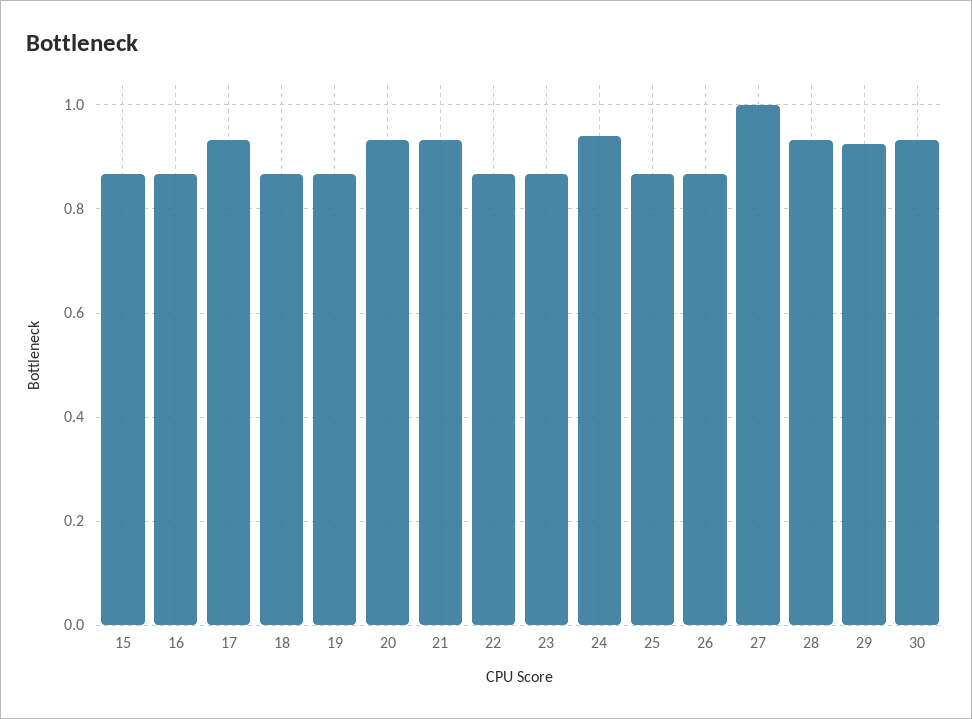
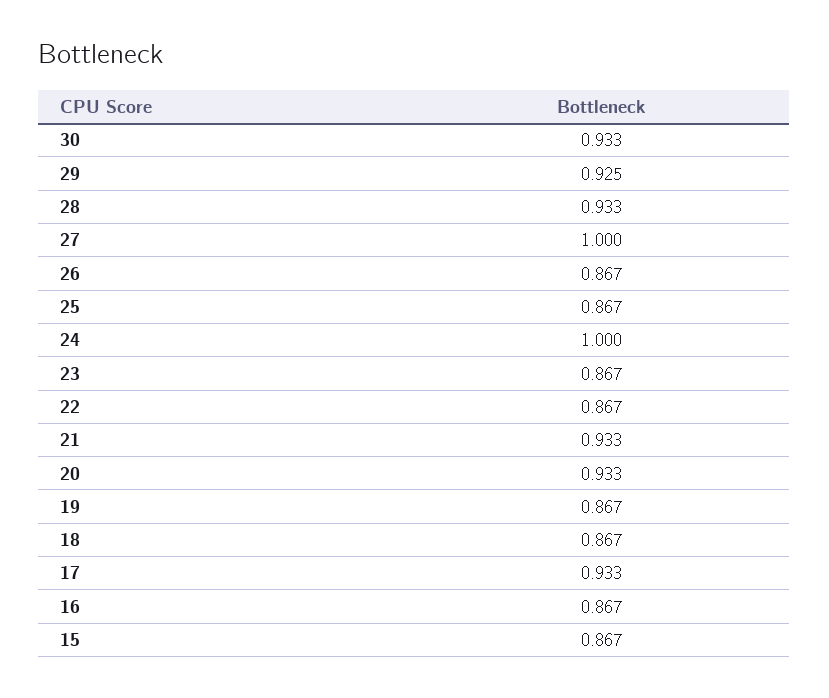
  {
    "15": 0.867,
    "16": 0.867,
    "17": 0.933,
    "18": 0.867,
    "19": 0.867,
    "20": 0.933,
    "21": 0.933,
    "22": 0.867,
    "23": 0.867,
-   "24": 0.94,
+   "24": 1,
    "25": 0.867,
    "26": 0.867,
    "27": 1,
    "28": 0.933,
    "29": 0.925,
    "30": 0.933
  }

